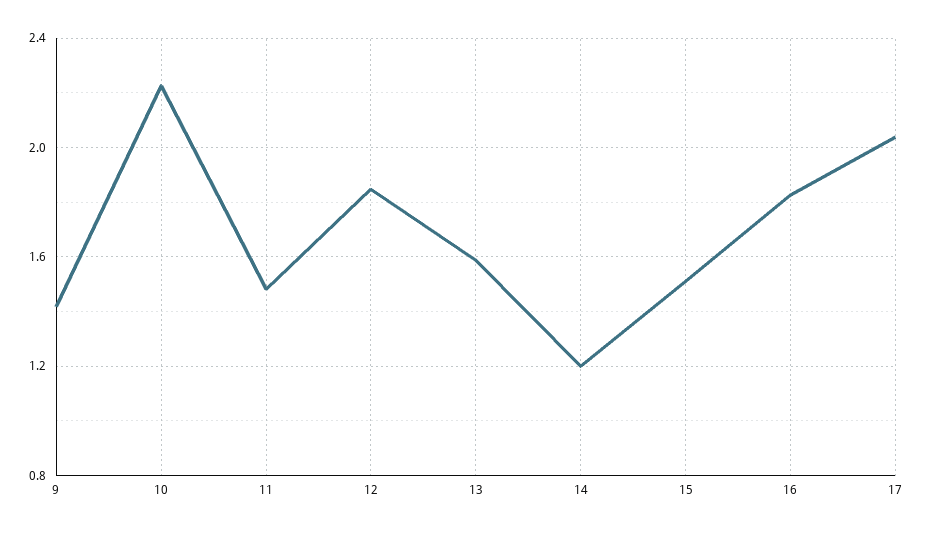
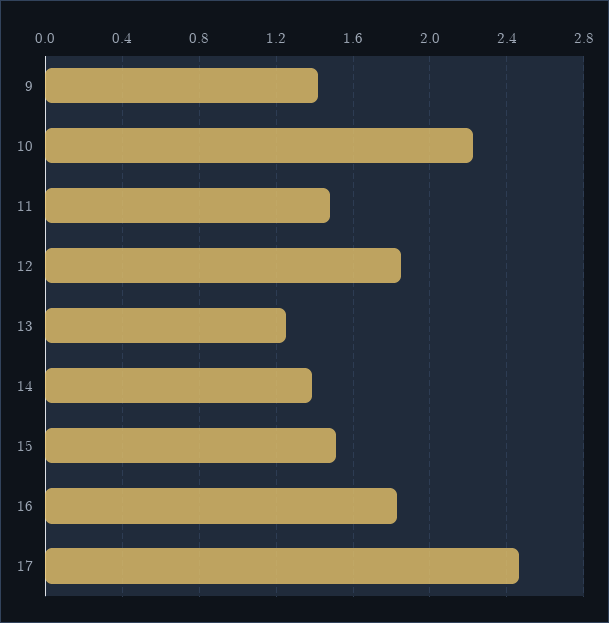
  {
    "9": 1.4,
    "10": 2.25,
    "11": 1.5,
    "12": 1.85,
-   "13": 1.6,
+   "13": 1.25,
-   "14": 1.2,
+   "14": 1.4,
    "15": 1.5,
    "16": 1.85,
-   "17": 2.05
+   "17": 2.45
  }

